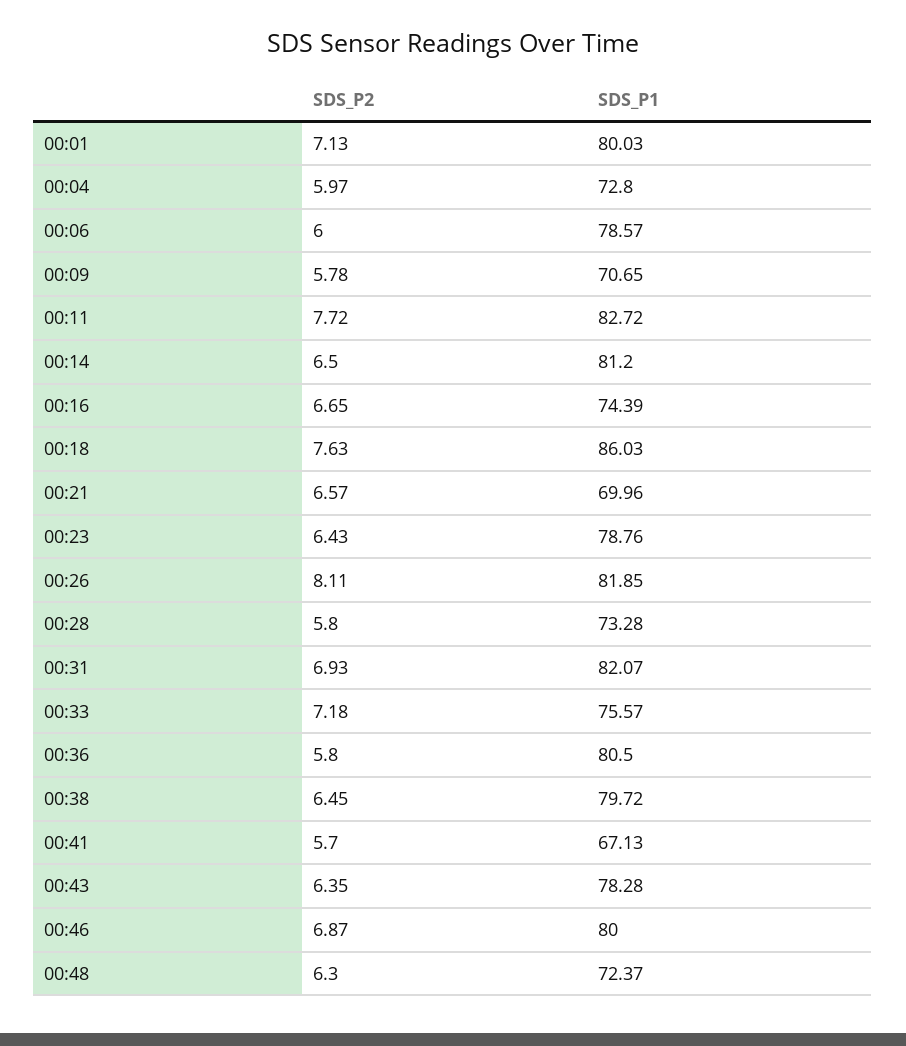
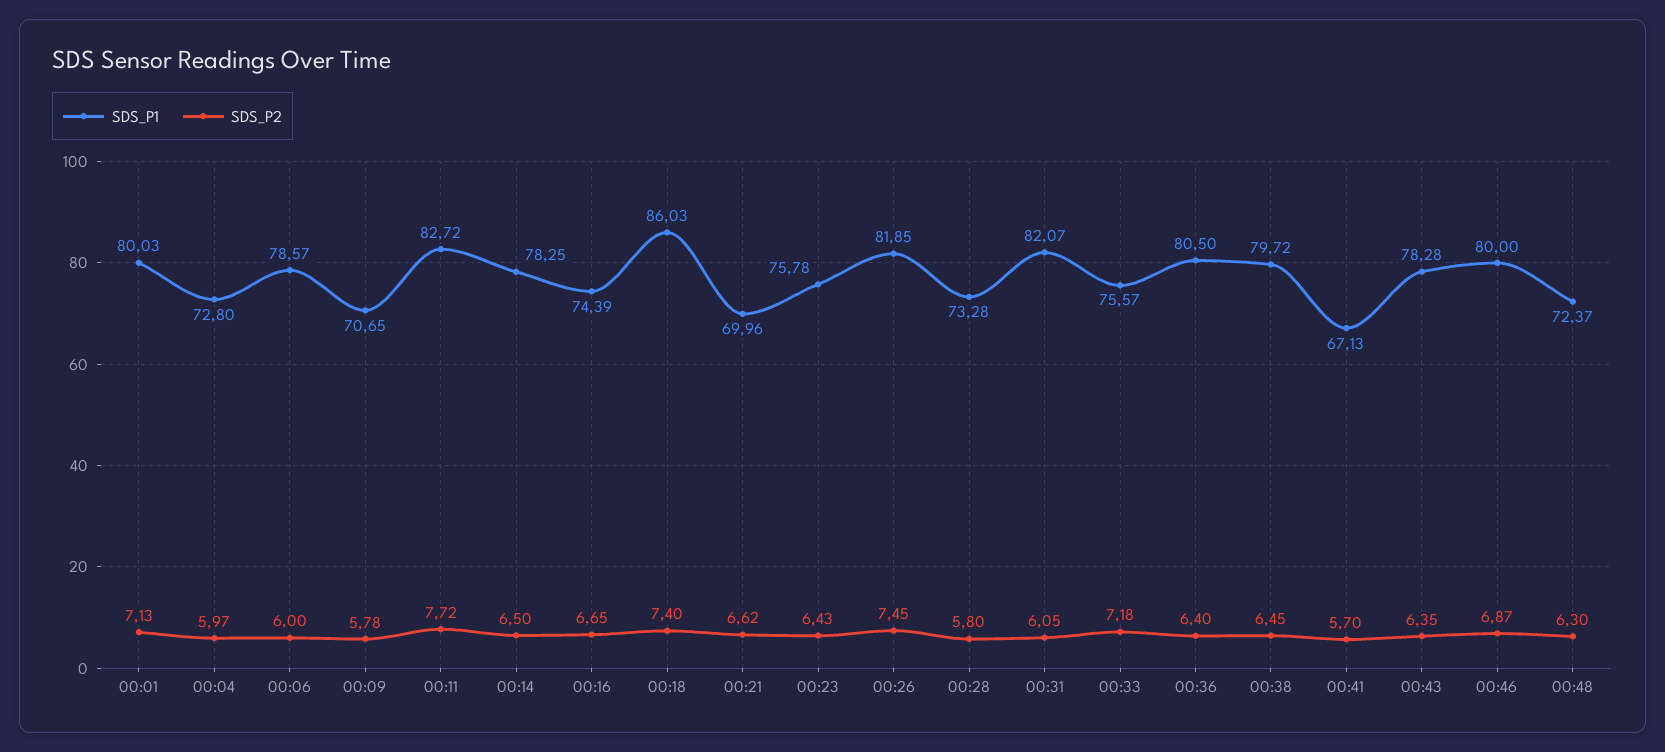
  {
    "SDS_P2": {
      "00:01": 7.13,
      "00:04": 5.97,
      "00:06": 6,
      "00:09": 5.78,
      "00:11": 7.72,
      "00:14": 6.5,
      "00:16": 6.65,
-     "00:18": 7.63,
+     "00:18": 7.4,
-     "00:21": 6.57,
+     "00:21": 6.62,
      "00:23": 6.43,
-     "00:26": 8.11,
+     "00:26": 7.45,
      "00:28": 5.8,
-     "00:31": 6.93,
+     "00:31": 6.05,
      "00:33": 7.18,
-     "00:36": 5.8,
+     "00:36": 6.4,
      "00:38": 6.45,
      "00:41": 5.7,
      "00:43": 6.35,
      "00:46": 6.87,
      "00:48": 6.3
    },
    "SDS_P1": {
      "00:01": 80.03,
      "00:04": 72.8,
      "00:06": 78.57,
      "00:09": 70.65,
      "00:11": 82.72,
-     "00:14": 81.2,
+     "00:14": 78.25,
      "00:16": 74.39,
      "00:18": 86.03,
      "00:21": 69.96,
-     "00:23": 78.76,
+     "00:23": 75.78,
      "00:26": 81.85,
      "00:28": 73.28,
      "00:31": 82.07,
      "00:33": 75.57,
      "00:36": 80.5,
      "00:38": 79.72,
      "00:41": 67.13,
      "00:43": 78.28,
      "00:46": 80,
      "00:48": 72.37
    }
  }

